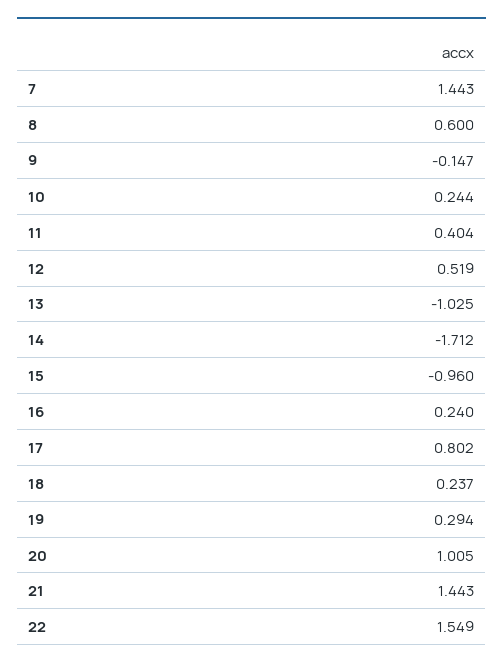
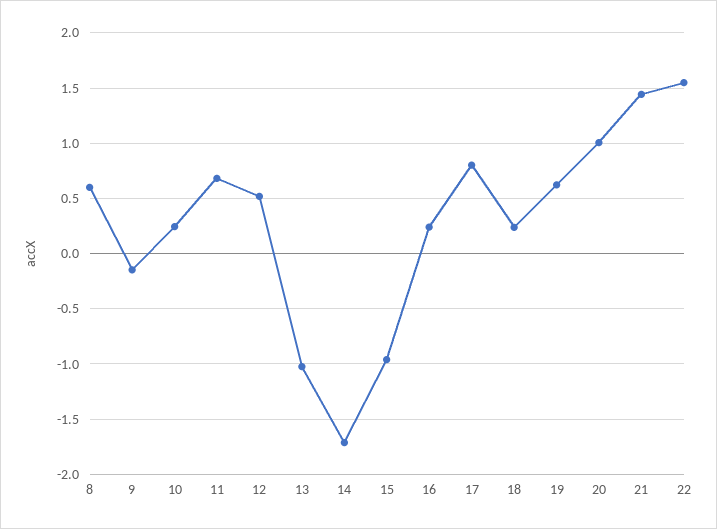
  {
-   "7": 1.443,
    "8": 0.6,
    "9": -0.147,
    "10": 0.244,
-   "11": 0.404,
+   "11": 0.7,
    "12": 0.519,
    "13": -1.025,
    "14": -1.712,
    "15": -0.96,
    "16": 0.24,
    "17": 0.802,
    "18": 0.237,
-   "19": 0.294,
+   "19": 0.6,
    "20": 1.005,
    "21": 1.443,
    "22": 1.549
  }

